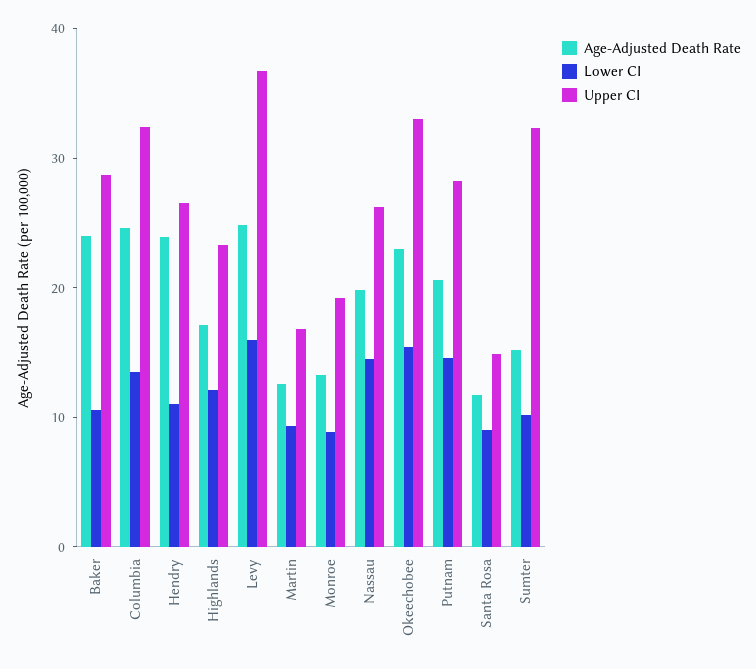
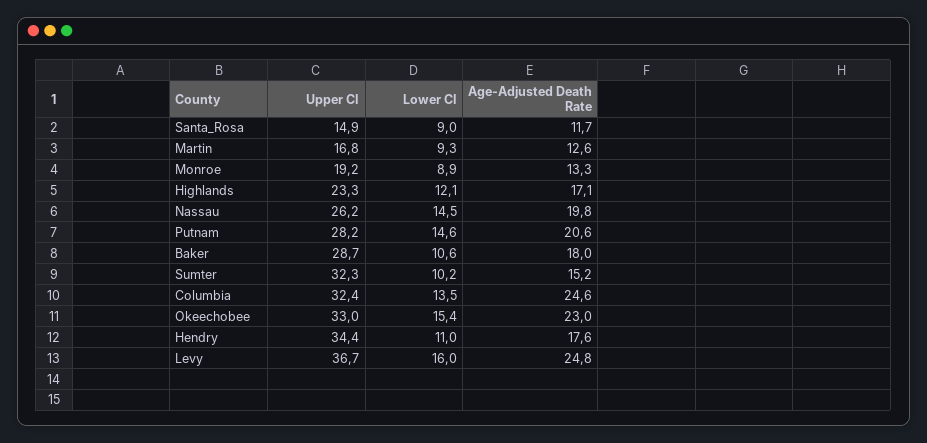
  {
    "Age-Adjusted Death Rate": {
-     "Baker": 24,
+     "Baker": 18,
      "Columbia": 24.6,
-     "Hendry": 24,
+     "Hendry": 17.6,
      "Highlands": 17.1,
      "Levy": 24.8,
      "Martin": 12.6,
      "Monroe": 13.3,
      "Nassau": 19.8,
      "Okeechobee": 23,
      "Putnam": 20.6,
      "Santa Rosa": 11.7,
      "Sumter": 15.2
    },
    "Lower CI": {
      "Baker": 10.6,
      "Columbia": 13.5,
      "Hendry": 11,
      "Highlands": 12.1,
      "Levy": 16,
      "Martin": 9.3,
      "Monroe": 8.9,
      "Nassau": 14.5,
      "Okeechobee": 15.4,
      "Putnam": 14.6,
      "Santa Rosa": 9,
      "Sumter": 10.2
    },
    "Upper CI": {
      "Baker": 28.7,
      "Columbia": 32.4,
-     "Hendry": 26,
+     "Hendry": 34.4,
      "Highlands": 23.3,
      "Levy": 36.7,
      "Martin": 16.8,
      "Monroe": 19.2,
      "Nassau": 26.2,
      "Okeechobee": 33,
      "Putnam": 28.2,
      "Santa Rosa": 14.9,
      "Sumter": 32.3
    }
  }

